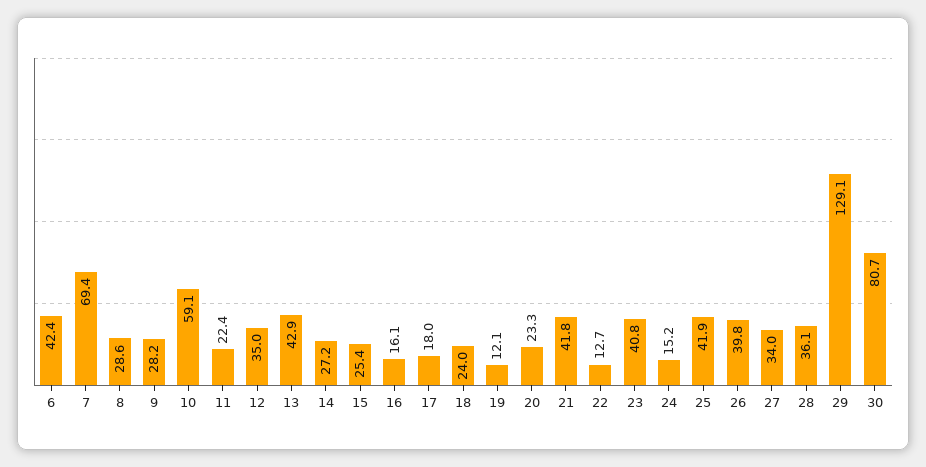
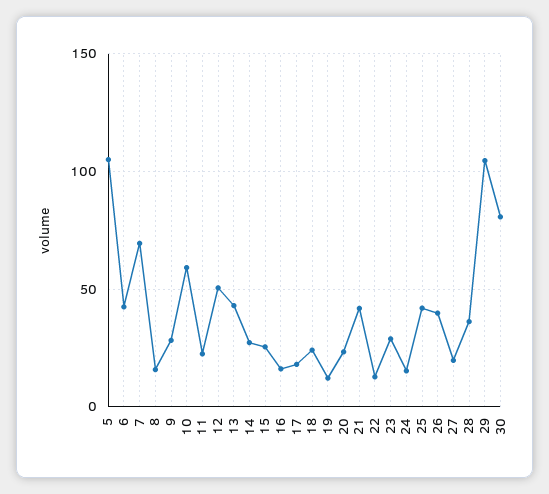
  {
    "6": 42.4,
    "7": 69.4,
-   "8": 28.6,
+   "8": 15,
    "9": 28.2,
    "10": 59.1,
    "11": 22.4,
-   "12": 35,
+   "12": 50,
    "13": 42.9,
    "14": 27.2,
    "15": 25.4,
    "16": 16.1,
    "17": 18,
    "18": 24,
    "19": 12.1,
    "20": 23.3,
    "21": 41.8,
    "22": 12.7,
-   "23": 40.8,
+   "23": 30,
    "24": 15.2,
    "25": 41.9,
    "26": 39.8,
-   "27": 34,
+   "27": 20,
    "28": 36.1,
-   "29": 129.1,
+   "29": 105,
-   "30": 80.7
+   "30": 80.7,
+   "5": 105
  }

